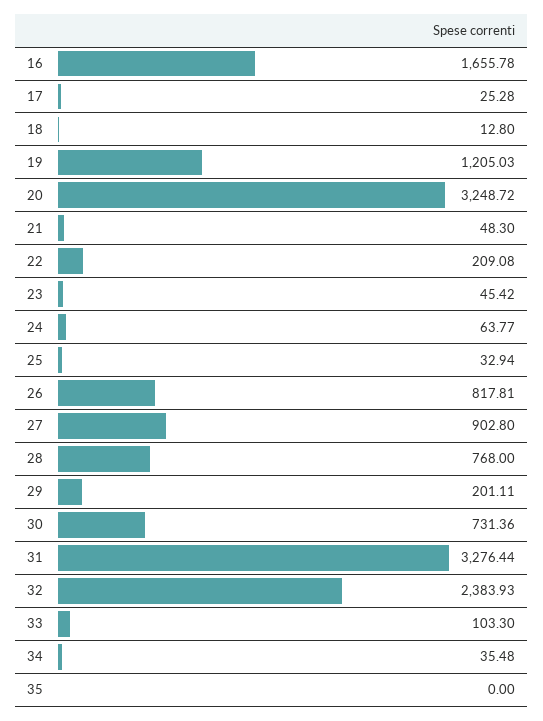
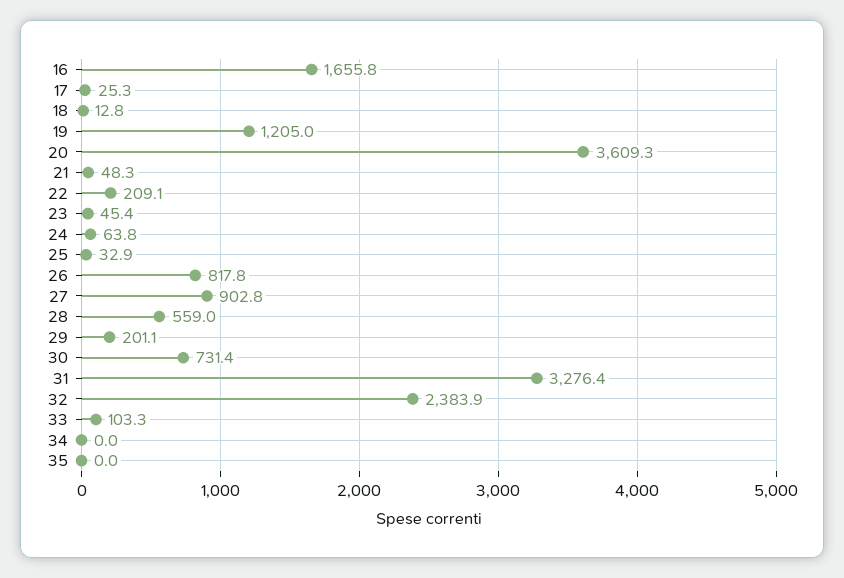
  {
    "16": 1655.78,
    "17": 25.28,
    "18": 12.8,
    "19": 1205.03,
-   "20": 3248.72,
+   "20": 3609.3,
    "21": 48.3,
    "22": 209.08,
    "23": 45.42,
    "24": 63.77,
    "25": 32.94,
    "26": 817.81,
    "27": 902.8,
-   "28": 768,
+   "28": 559,
    "29": 201.11,
    "30": 731.36,
    "31": 3276.44,
    "32": 2383.93,
    "33": 103.3,
-   "34": 35.48,
+   "34": 0,
    "35": 0
  }

